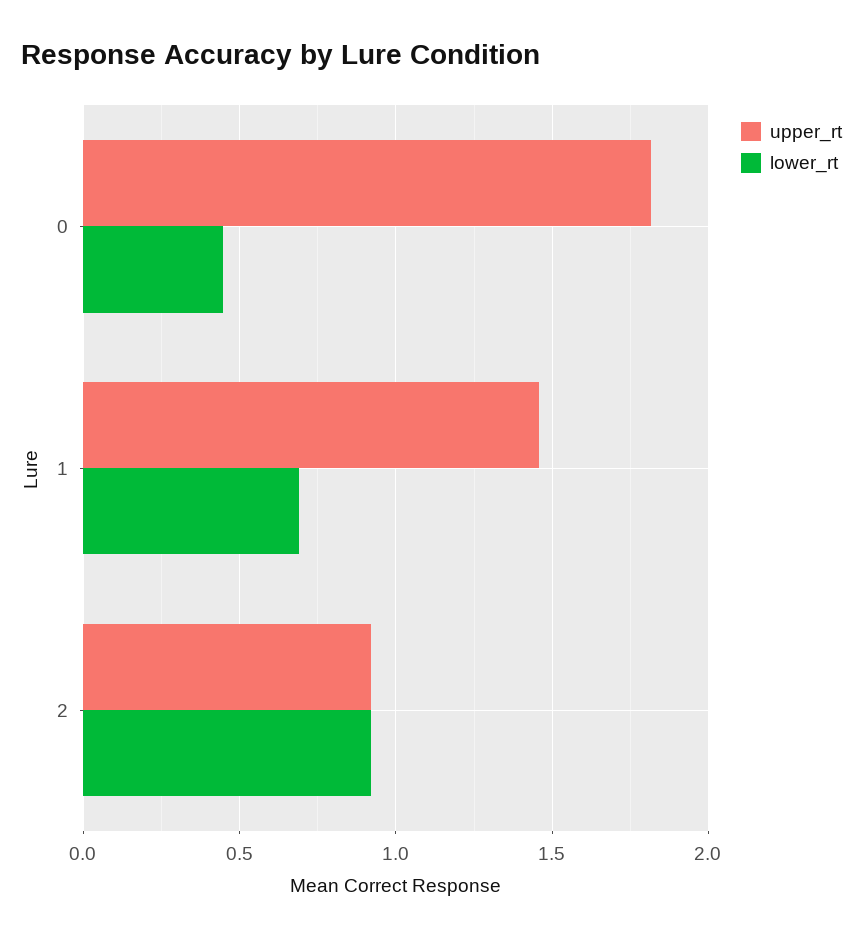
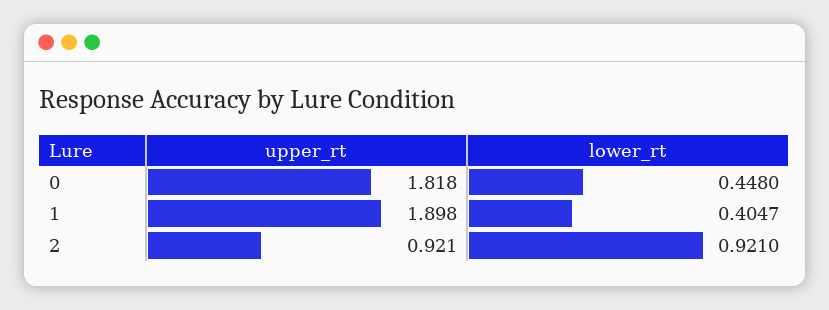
  {
    "upper_rt": {
      "0": 1.818,
-     "1": 1.45,
+     "1": 1.898,
      "2": 0.921
    },
    "lower_rt": {
      "0": 0.448,
-     "1": 0.7,
+     "1": 0.4047,
      "2": 0.921
    }
  }

